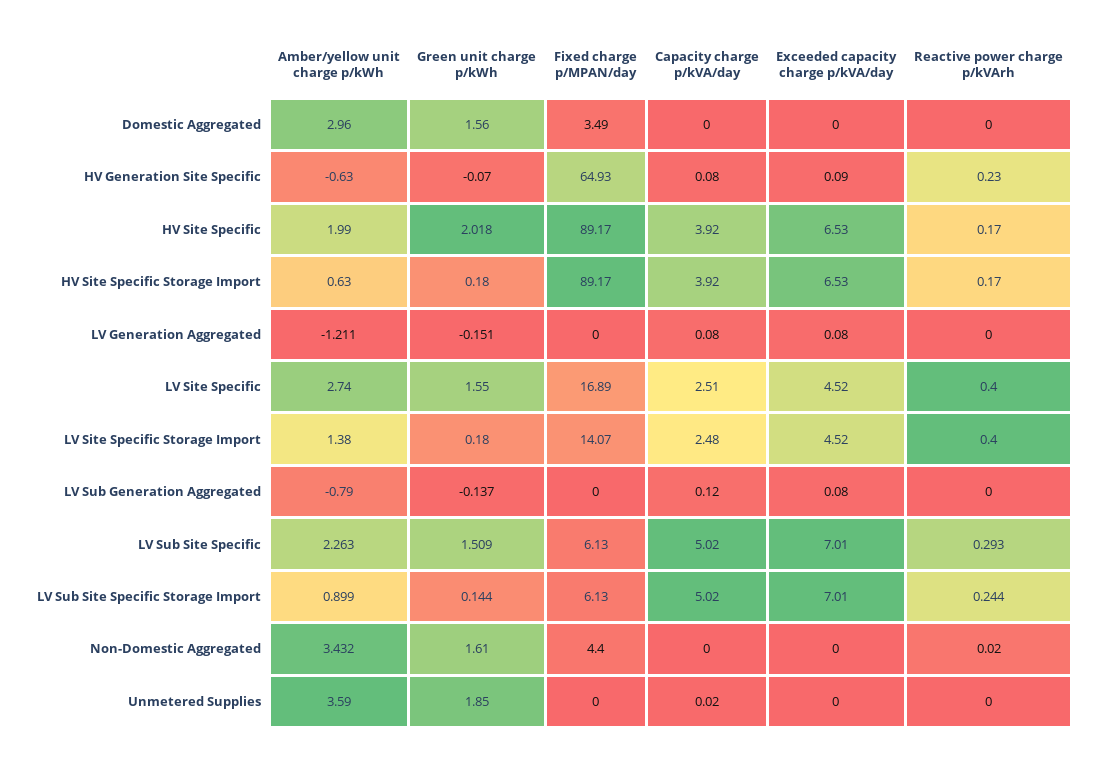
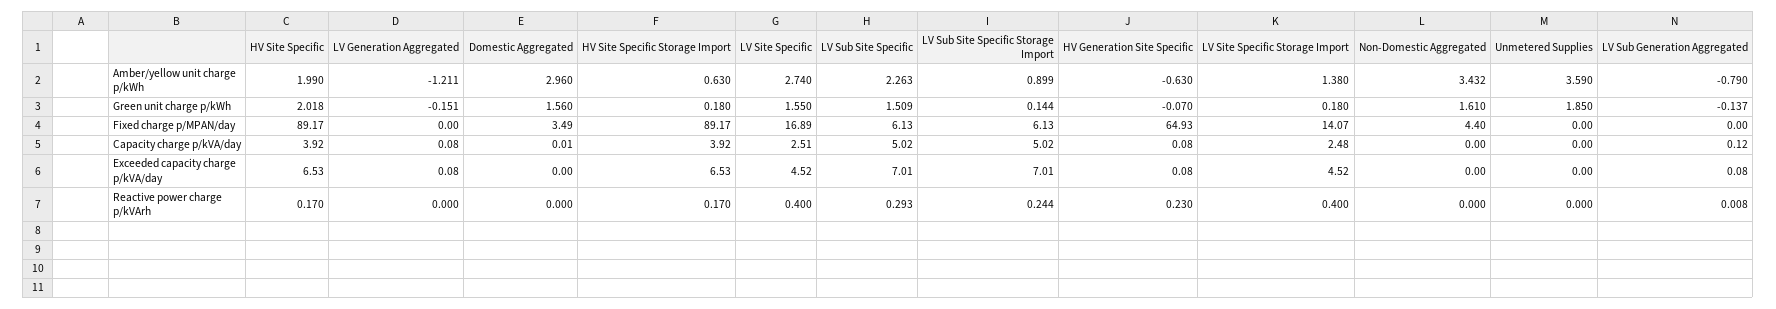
  {
    "Amber/yellow unit charge p/kWh": {
      "Domestic Aggregated": 2.96,
      "HV Generation Site Specific": -0.63,
      "HV Site Specific": 1.99,
      "HV Site Specific Storage Import": 0.63,
      "LV Generation Aggregated": -1.211,
      "LV Site Specific": 2.74,
      "LV Site Specific Storage Import": 1.38,
      "LV Sub Generation Aggregated": -0.79,
      "LV Sub Site Specific": 2.263,
      "LV Sub Site Specific Storage Import": 0.899,
      "Non-Domestic Aggregated": 3.432,
      "Unmetered Supplies": 3.59
    },
    "Green unit charge p/kWh": {
      "Domestic Aggregated": 1.56,
      "HV Generation Site Specific": -0.07,
      "HV Site Specific": 2.018,
      "HV Site Specific Storage Import": 0.18,
      "LV Generation Aggregated": -0.151,
      "LV Site Specific": 1.55,
      "LV Site Specific Storage Import": 0.18,
      "LV Sub Generation Aggregated": -0.137,
      "LV Sub Site Specific": 1.509,
      "LV Sub Site Specific Storage Import": 0.144,
      "Non-Domestic Aggregated": 1.61,
      "Unmetered Supplies": 1.85
    },
    "Fixed charge p/MPAN/day": {
      "Domestic Aggregated": 3.49,
      "HV Generation Site Specific": 64.93,
      "HV Site Specific": 89.17,
      "HV Site Specific Storage Import": 89.17,
      "LV Generation Aggregated": 0,
      "LV Site Specific": 16.89,
      "LV Site Specific Storage Import": 14.07,
      "LV Sub Generation Aggregated": 0,
      "LV Sub Site Specific": 6.13,
      "LV Sub Site Specific Storage Import": 6.13,
      "Non-Domestic Aggregated": 4.4,
      "Unmetered Supplies": 0
    },
    "Capacity charge p/kVA/day": {
-     "Domestic Aggregated": 0,
+     "Domestic Aggregated": 0.01,
      "HV Generation Site Specific": 0.08,
      "HV Site Specific": 3.92,
      "HV Site Specific Storage Import": 3.92,
      "LV Generation Aggregated": 0.08,
      "LV Site Specific": 2.51,
      "LV Site Specific Storage Import": 2.48,
      "LV Sub Generation Aggregated": 0.12,
      "LV Sub Site Specific": 5.02,
      "LV Sub Site Specific Storage Import": 5.02,
      "Non-Domestic Aggregated": 0,
-     "Unmetered Supplies": 0.02
+     "Unmetered Supplies": 0
    },
    "Exceeded capacity charge p/kVA/day": {
      "Domestic Aggregated": 0,
-     "HV Generation Site Specific": 0.09,
+     "HV Generation Site Specific": 0.08,
      "HV Site Specific": 6.53,
      "HV Site Specific Storage Import": 6.53,
      "LV Generation Aggregated": 0.08,
      "LV Site Specific": 4.52,
      "LV Site Specific Storage Import": 4.52,
      "LV Sub Generation Aggregated": 0.08,
      "LV Sub Site Specific": 7.01,
      "LV Sub Site Specific Storage Import": 7.01,
      "Non-Domestic Aggregated": 0,
      "Unmetered Supplies": 0
    },
    "Reactive power charge p/kVArh": {
      "Domestic Aggregated": 0,
      "HV Generation Site Specific": 0.23,
      "HV Site Specific": 0.17,
      "HV Site Specific Storage Import": 0.17,
      "LV Generation Aggregated": 0,
      "LV Site Specific": 0.4,
      "LV Site Specific Storage Import": 0.4,
-     "LV Sub Generation Aggregated": 0,
+     "LV Sub Generation Aggregated": 0.008,
      "LV Sub Site Specific": 0.293,
      "LV Sub Site Specific Storage Import": 0.244,
-     "Non-Domestic Aggregated": 0.02,
+     "Non-Domestic Aggregated": 0,
      "Unmetered Supplies": 0
    }
  }

